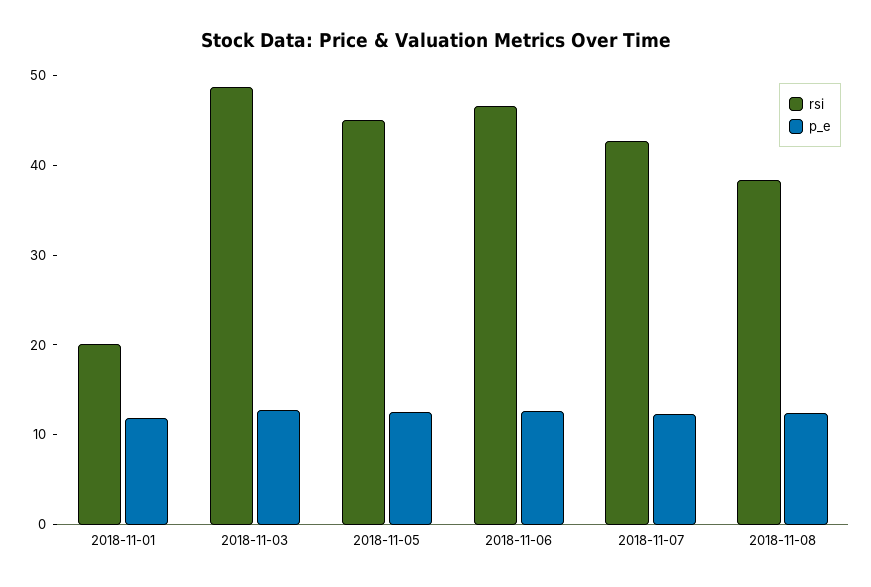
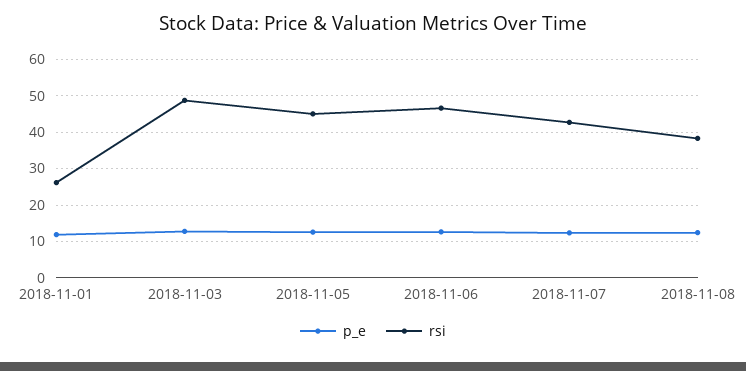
  {
    "rsi": {
-     "2018-11-01": 20,
+     "2018-11-01": 26,
      "2018-11-03": 48,
      "2018-11-05": 46,
      "2018-11-06": 46,
      "2018-11-07": 42,
      "2018-11-08": 38
    },
    "p_e": {
      "2018-11-01": 12,
      "2018-11-03": 12,
      "2018-11-05": 12,
      "2018-11-06": 12,
      "2018-11-07": 12,
      "2018-11-08": 12
    }
  }

